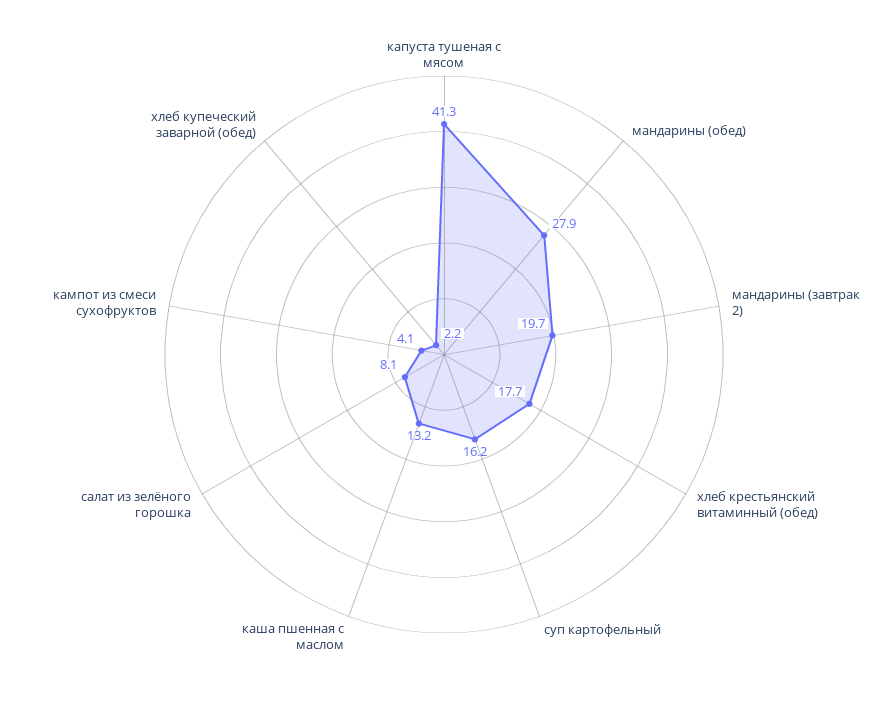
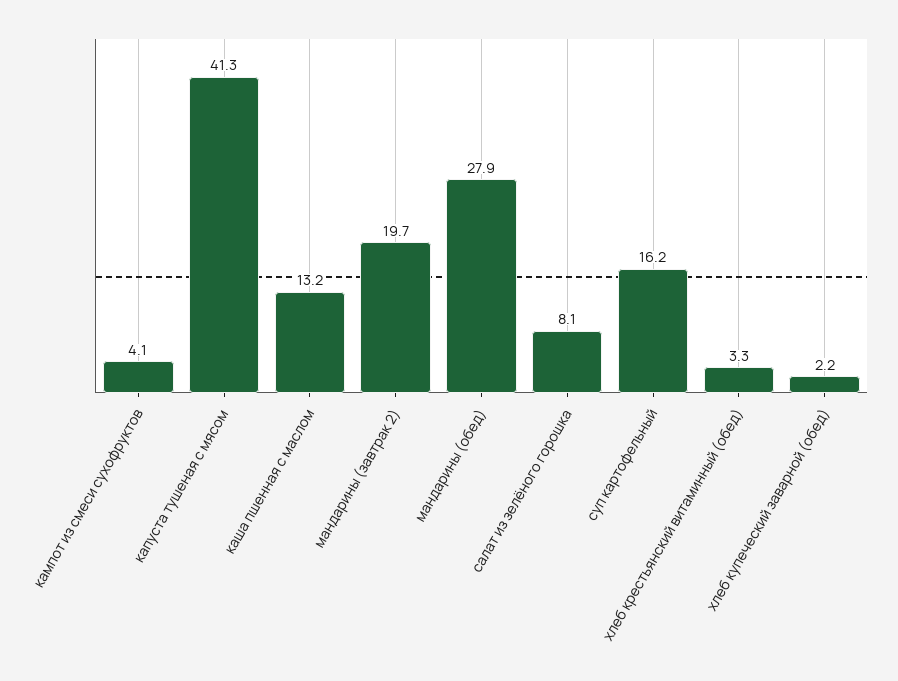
  {
    "капуста тушеная с мясом": 41.3,
    "мандарины (обед)": 27.9,
    "мандарины (завтрак 2)": 19.7,
-   "хлеб крестьянский витаминный (обед)": 17.7,
+   "хлеб крестьянский витаминный (обед)": 3.3,
    "суп картофельный": 16.2,
    "каша пшенная с маслом": 13.2,
    "салат из зелёного горошка": 8.1,
    "кампот из смеси сухофруктов": 4.1,
    "хлеб купеческий заварной (обед)": 2.2
  }

